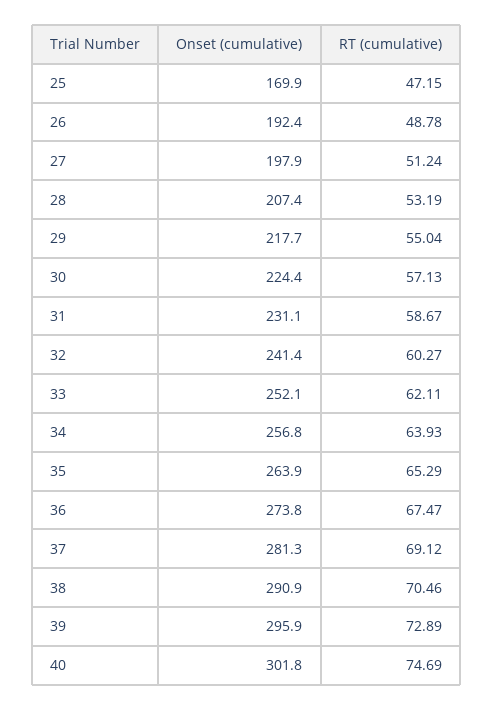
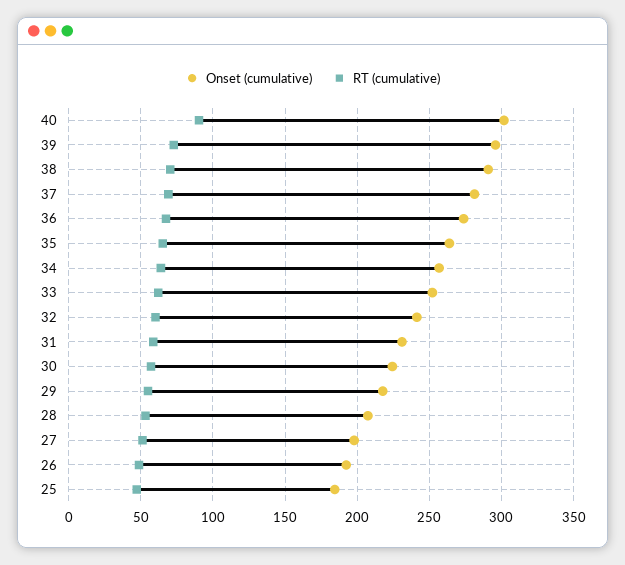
  {
    "Onset (cumulative)": {
-     "25": 169.9,
+     "25": 185,
      "26": 192.4,
      "27": 197.9,
      "28": 207.4,
      "29": 217.7,
      "30": 224.4,
      "31": 231.1,
      "32": 241.4,
      "33": 252.1,
      "34": 256.8,
      "35": 263.9,
      "36": 273.8,
      "37": 281.3,
      "38": 290.9,
      "39": 295.9,
      "40": 301.8
    },
    "RT (cumulative)": {
      "25": 47.15,
      "26": 48.78,
      "27": 51.24,
      "28": 53.19,
      "29": 55.04,
      "30": 57.13,
      "31": 58.67,
      "32": 60.27,
      "33": 62.11,
      "34": 63.93,
      "35": 65.29,
      "36": 67.47,
      "37": 69.12,
      "38": 70.46,
      "39": 72.89,
-     "40": 74.69
+     "40": 90
    }
  }

